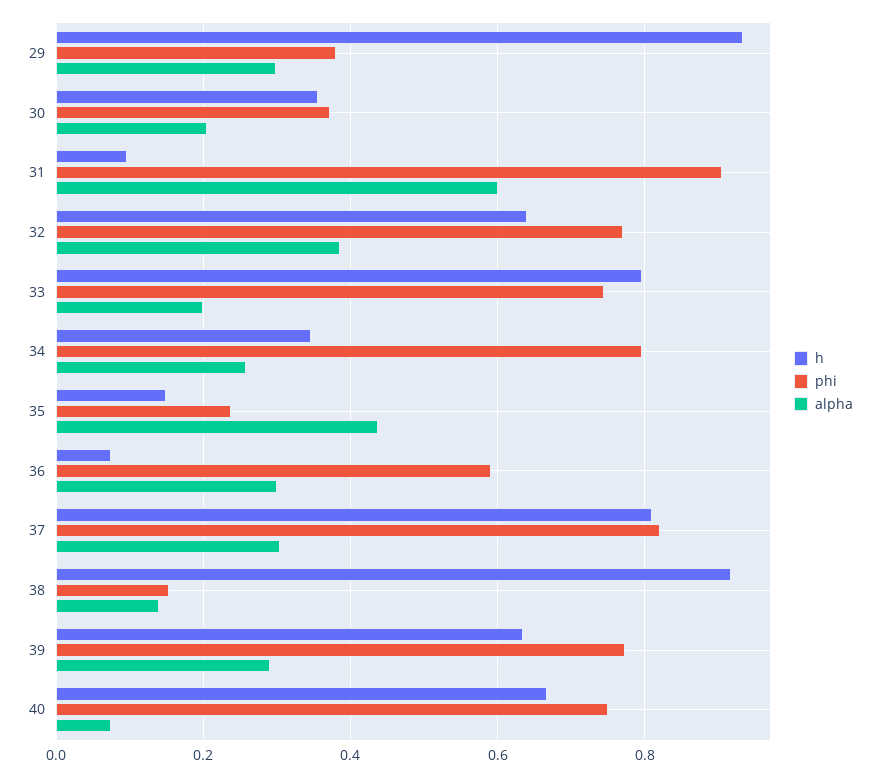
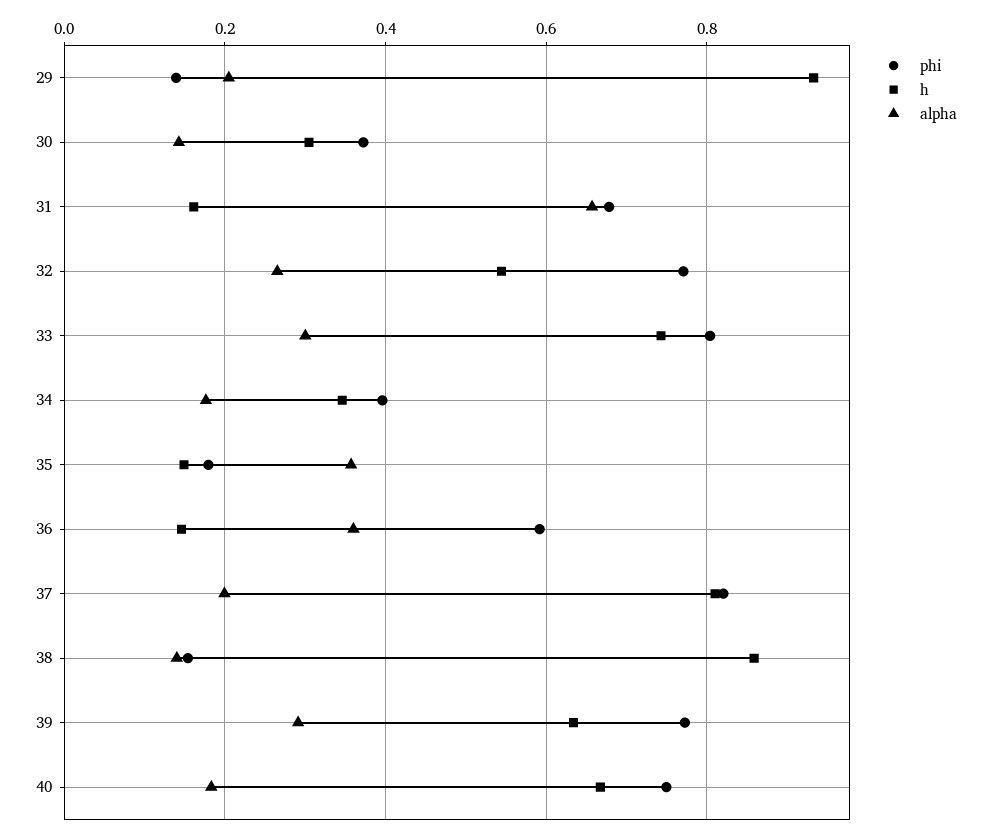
  {
    "h": {
      "29": 0.94,
-     "30": 0.36,
+     "30": 0.3,
-     "31": 0.1,
+     "31": 0.16,
-     "32": 0.64,
+     "32": 0.54,
-     "33": 0.8,
+     "33": 0.74,
      "34": 0.34,
      "35": 0.14,
-     "36": 0.08,
+     "36": 0.14,
      "37": 0.82,
-     "38": 0.92,
+     "38": 0.86,
      "39": 0.64,
      "40": 0.66
    },
    "phi": {
-     "29": 0.38,
+     "29": 0.14,
      "30": 0.38,
-     "31": 0.9,
+     "31": 0.68,
      "32": 0.78,
-     "33": 0.74,
+     "33": 0.8,
-     "34": 0.8,
+     "34": 0.4,
-     "35": 0.24,
+     "35": 0.18,
      "36": 0.6,
      "37": 0.82,
      "38": 0.16,
      "39": 0.78,
      "40": 0.74
    },
    "alpha": {
-     "29": 0.3,
+     "29": 0.2,
-     "30": 0.2,
+     "30": 0.14,
-     "31": 0.6,
+     "31": 0.66,
-     "32": 0.38,
+     "32": 0.26,
-     "33": 0.2,
+     "33": 0.3,
-     "34": 0.26,
+     "34": 0.18,
-     "35": 0.44,
+     "35": 0.36,
-     "36": 0.3,
+     "36": 0.36,
-     "37": 0.3,
+     "37": 0.2,
      "38": 0.14,
      "39": 0.3,
-     "40": 0.08
+     "40": 0.18
    }
  }

